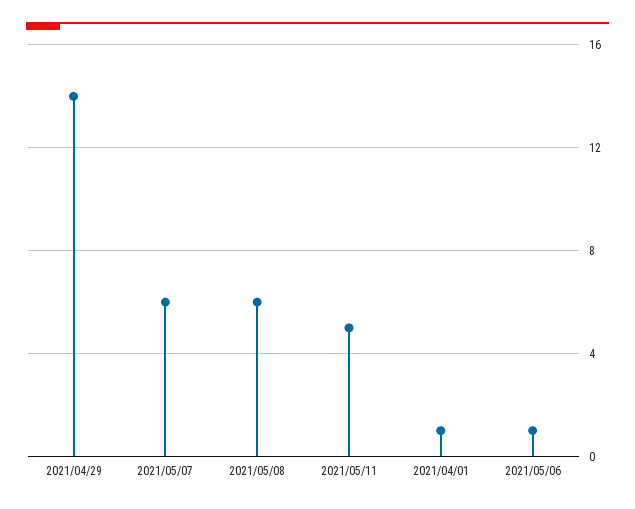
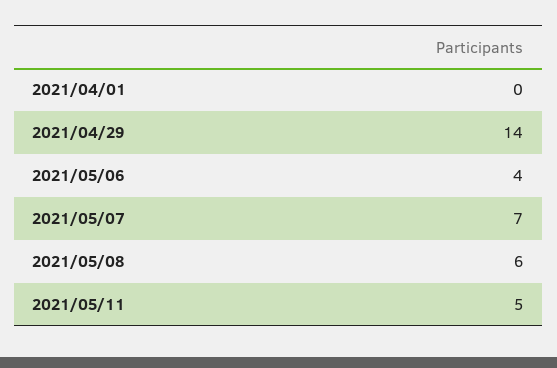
  {
    "2021/04/29": 14,
-   "2021/05/07": 6,
+   "2021/05/07": 7,
    "2021/05/08": 6,
    "2021/05/11": 5,
-   "2021/04/01": 1,
+   "2021/04/01": 0,
-   "2021/05/06": 1
+   "2021/05/06": 4
  }

